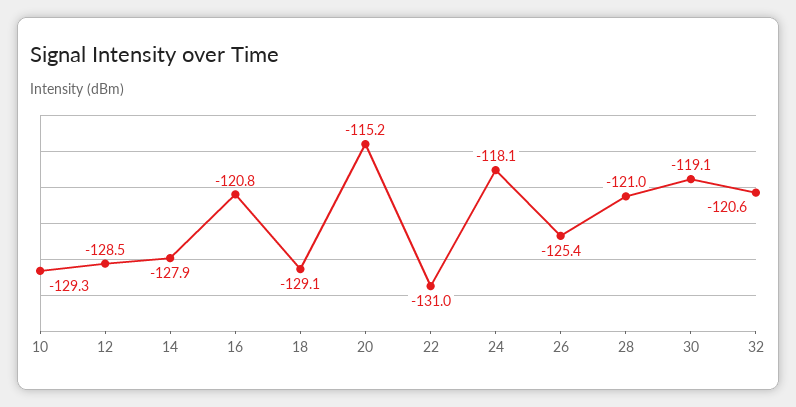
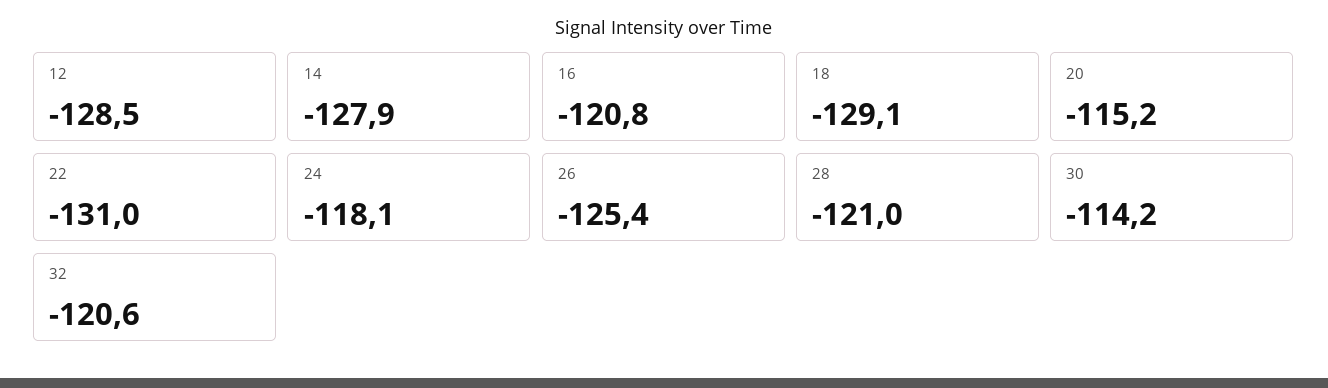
  {
-   "10": -129.3,
    "12": -128.5,
    "14": -127.9,
    "16": -120.8,
    "18": -129.1,
    "20": -115.2,
    "22": -131,
    "24": -118.1,
    "26": -125.4,
    "28": -121,
-   "30": -119.1,
+   "30": -114.2,
    "32": -120.6
  }

